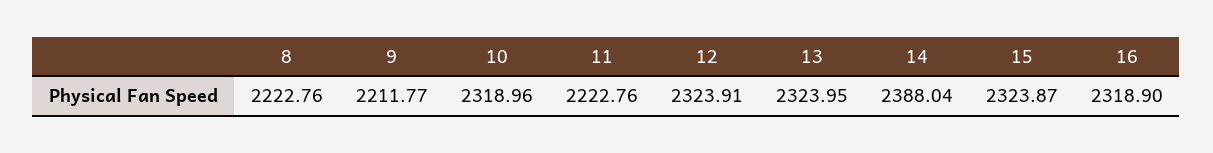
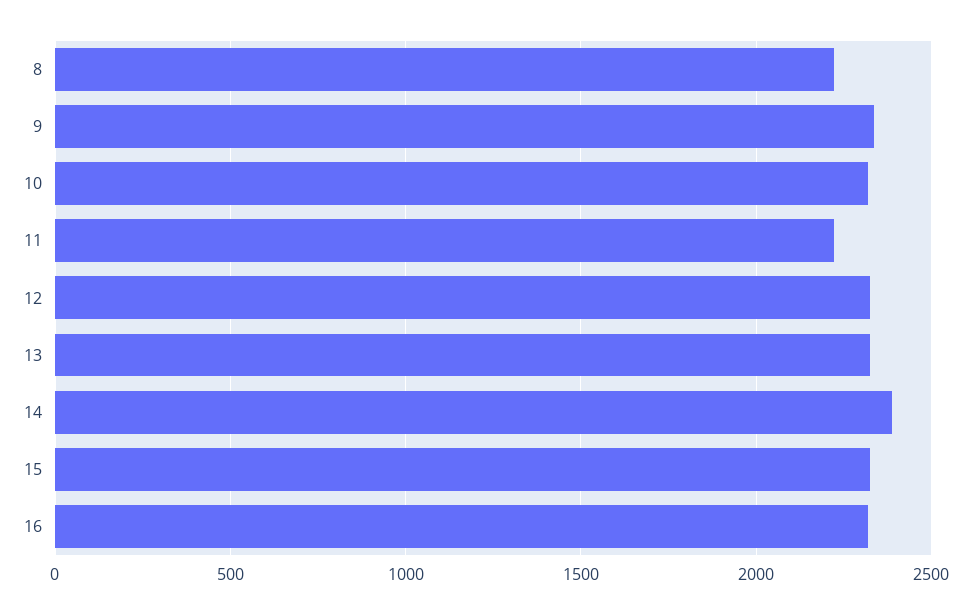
  {
    "8": 2222.76,
-   "9": 2211.77,
+   "9": 2350,
    "10": 2318.96,
    "11": 2222.76,
    "12": 2323.91,
    "13": 2323.95,
    "14": 2388.04,
    "15": 2323.87,
    "16": 2318.9
  }

